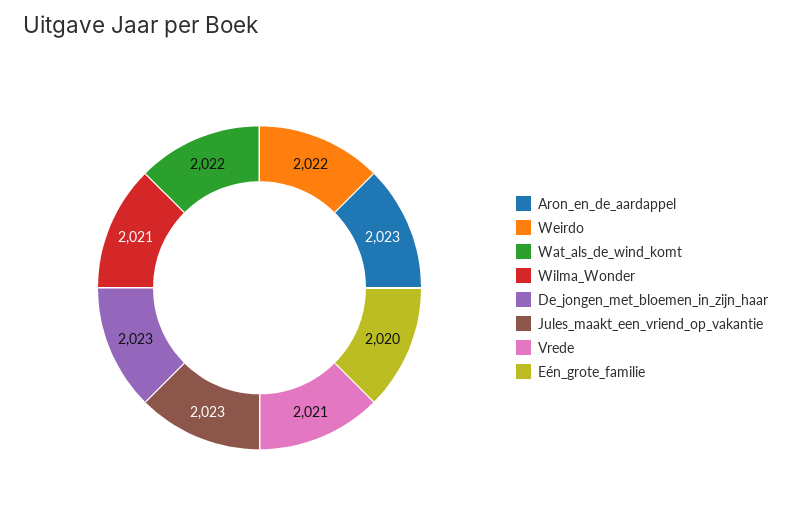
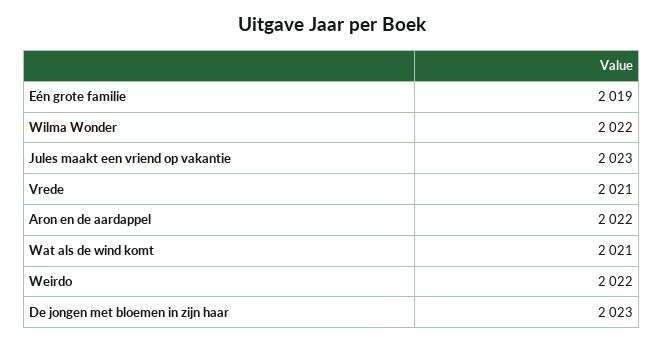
  {
-   "Aron_en_de_aardappel": 2023,
+   "Aron_en_de_aardappel": 2022,
    "Weirdo": 2022,
-   "Wat_als_de_wind_komt": 2022,
+   "Wat_als_de_wind_komt": 2021,
-   "Wilma_Wonder": 2021,
+   "Wilma_Wonder": 2022,
    "De_jongen_met_bloemen_in_zijn_haar": 2023,
    "Jules_maakt_een_vriend_op_vakantie": 2023,
    "Vrede": 2021,
-   "Eén_grote_familie": 2020
+   "Eén_grote_familie": 2019
  }

